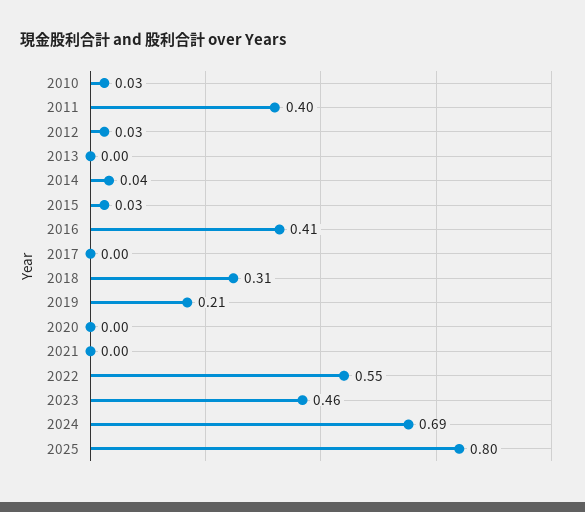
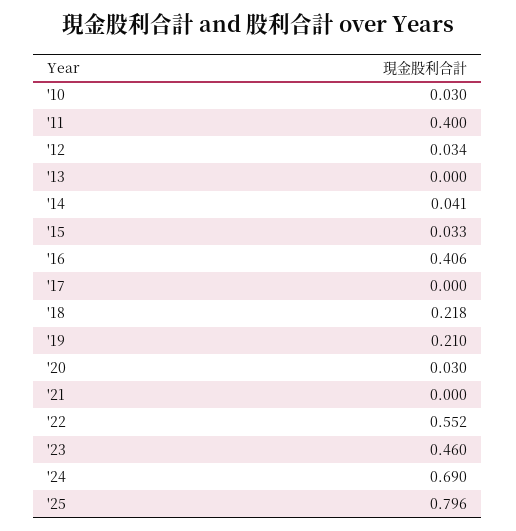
  {
    "2010": 0.03,
    "2011": 0.4,
    "2012": 0.034,
    "2013": 0,
    "2014": 0.041,
    "2015": 0.033,
    "2016": 0.406,
    "2017": 0,
-   "2018": 0.31,
+   "2018": 0.218,
    "2019": 0.21,
-   "2020": 0,
+   "2020": 0.03,
    "2021": 0,
    "2022": 0.552,
    "2023": 0.46,
    "2024": 0.69,
    "2025": 0.796
  }

